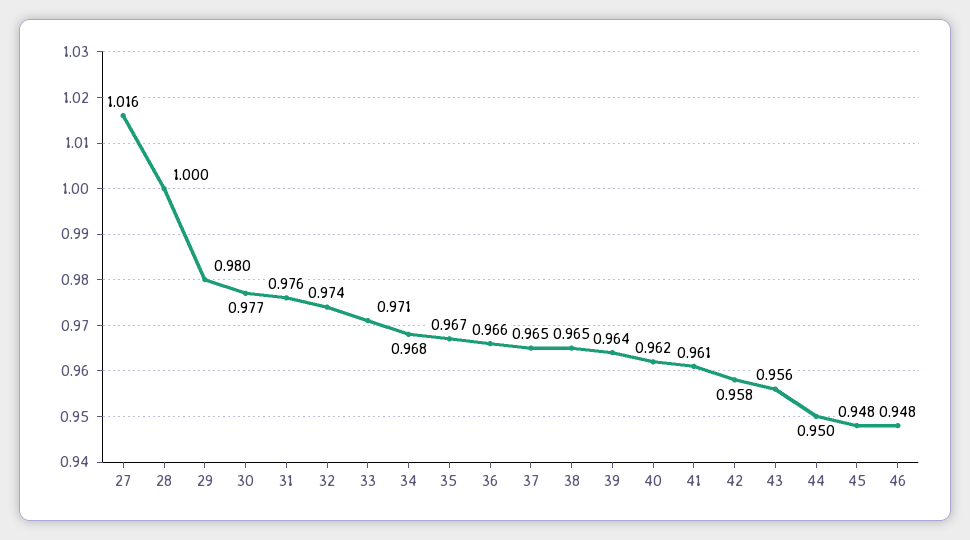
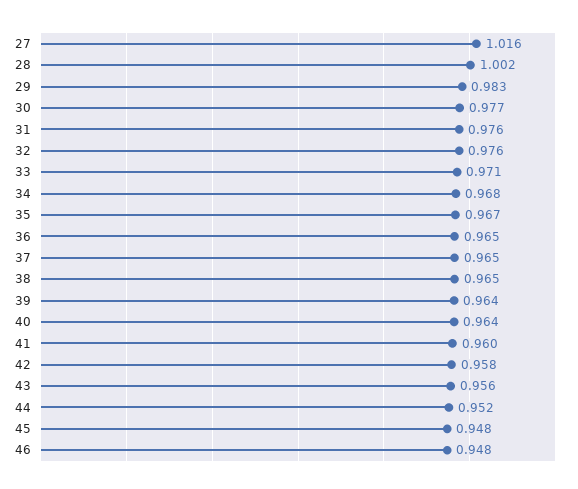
  {
    "27": 1.016,
-   "28": 1,
+   "28": 1.002,
-   "29": 0.98,
+   "29": 0.983,
    "30": 0.977,
    "31": 0.976,
-   "32": 0.974,
+   "32": 0.976,
    "33": 0.971,
    "34": 0.968,
    "35": 0.967,
-   "36": 0.966,
+   "36": 0.965,
    "37": 0.965,
    "38": 0.965,
    "39": 0.964,
-   "40": 0.962,
+   "40": 0.964,
-   "41": 0.961,
+   "41": 0.96,
    "42": 0.958,
    "43": 0.956,
-   "44": 0.95,
+   "44": 0.952,
    "45": 0.948,
    "46": 0.948
  }

